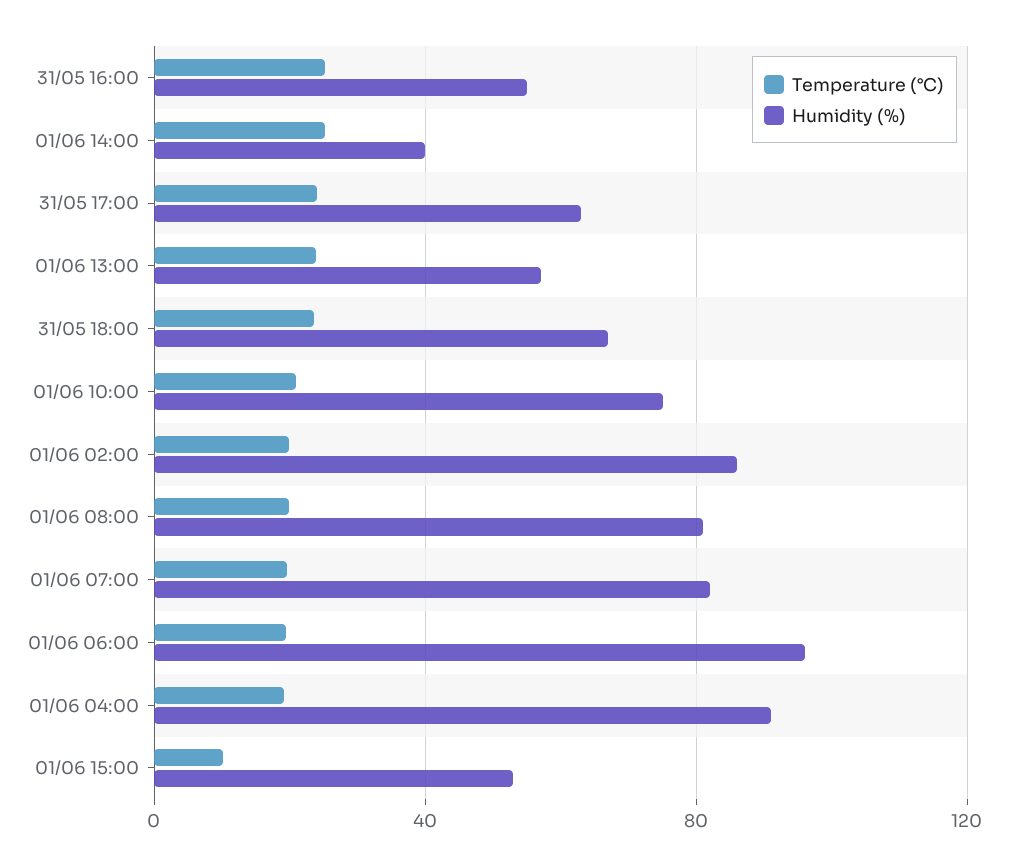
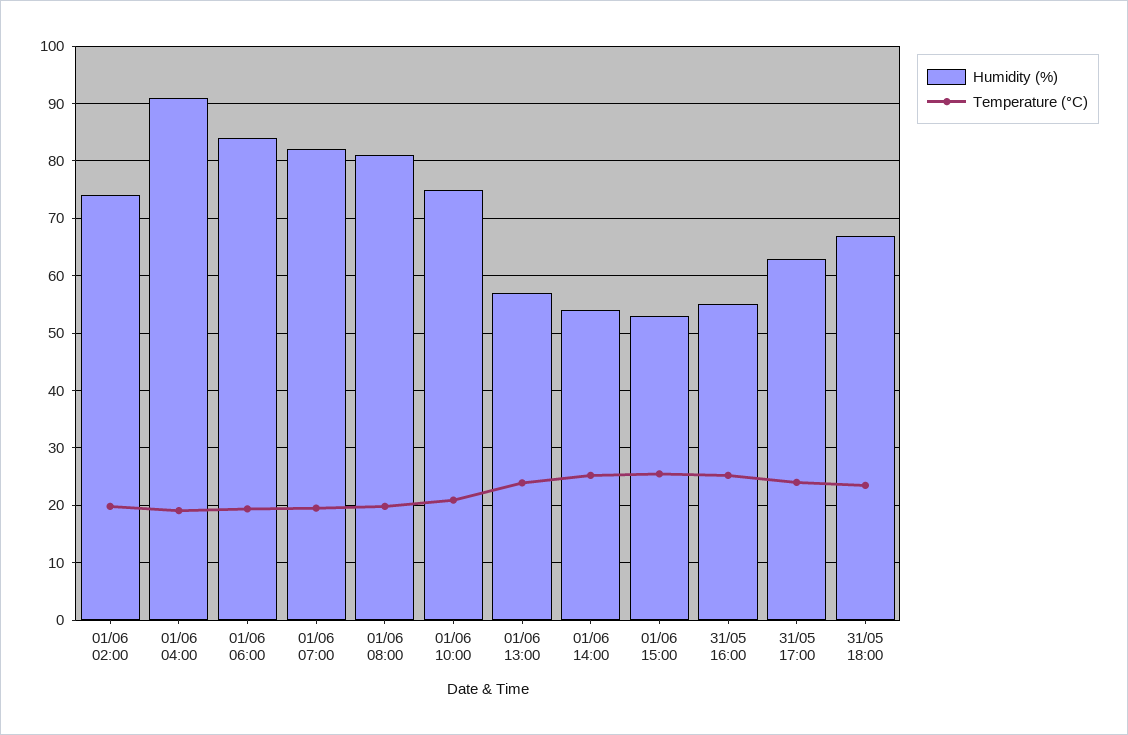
  {
    "Temperature (°C)": {
      "31/05 16:00": 26,
      "01/06 14:00": 26,
      "31/05 17:00": 24,
      "01/06 13:00": 24,
      "31/05 18:00": 24,
      "01/06 10:00": 20,
      "01/06 02:00": 20,
      "01/06 08:00": 20,
      "01/06 07:00": 20,
      "01/06 06:00": 20,
      "01/06 04:00": 20,
-     "01/06 15:00": 10
+     "01/06 15:00": 26
    },
    "Humidity (%)": {
      "31/05 16:00": 56,
-     "01/06 14:00": 40,
+     "01/06 14:00": 54,
      "31/05 17:00": 64,
      "01/06 13:00": 58,
      "31/05 18:00": 68,
      "01/06 10:00": 76,
-     "01/06 02:00": 85,
+     "01/06 02:00": 74,
      "01/06 08:00": 82,
      "01/06 07:00": 82,
-     "01/06 06:00": 95,
+     "01/06 06:00": 84,
      "01/06 04:00": 92,
      "01/06 15:00": 54
    }
  }

